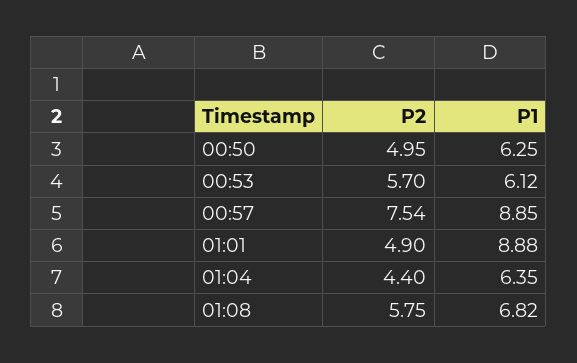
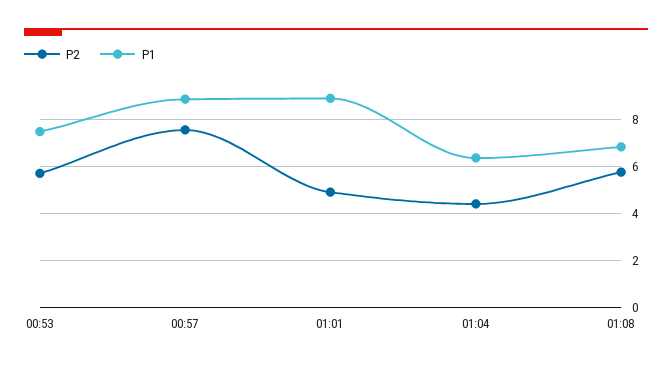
  {
    "P2": {
-     "00:50": 4.95,
      "00:53": 5.7,
      "00:57": 7.54,
      "01:01": 4.9,
      "01:04": 4.4,
      "01:08": 5.75
    },
    "P1": {
-     "00:50": 6.25,
-     "00:53": 6.12,
+     "00:53": 7.5,
      "00:57": 8.85,
      "01:01": 8.88,
      "01:04": 6.35,
      "01:08": 6.82
    }
  }

